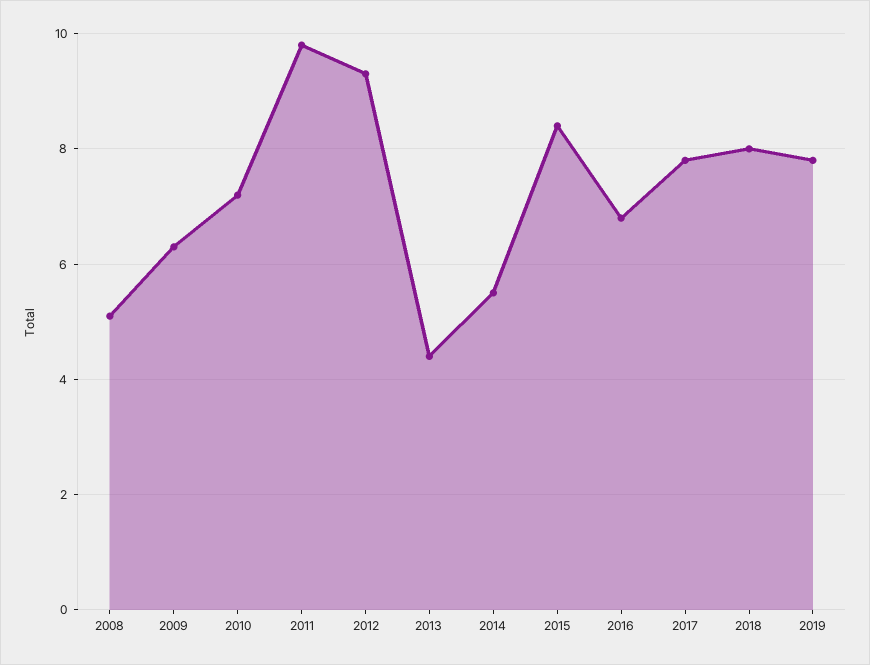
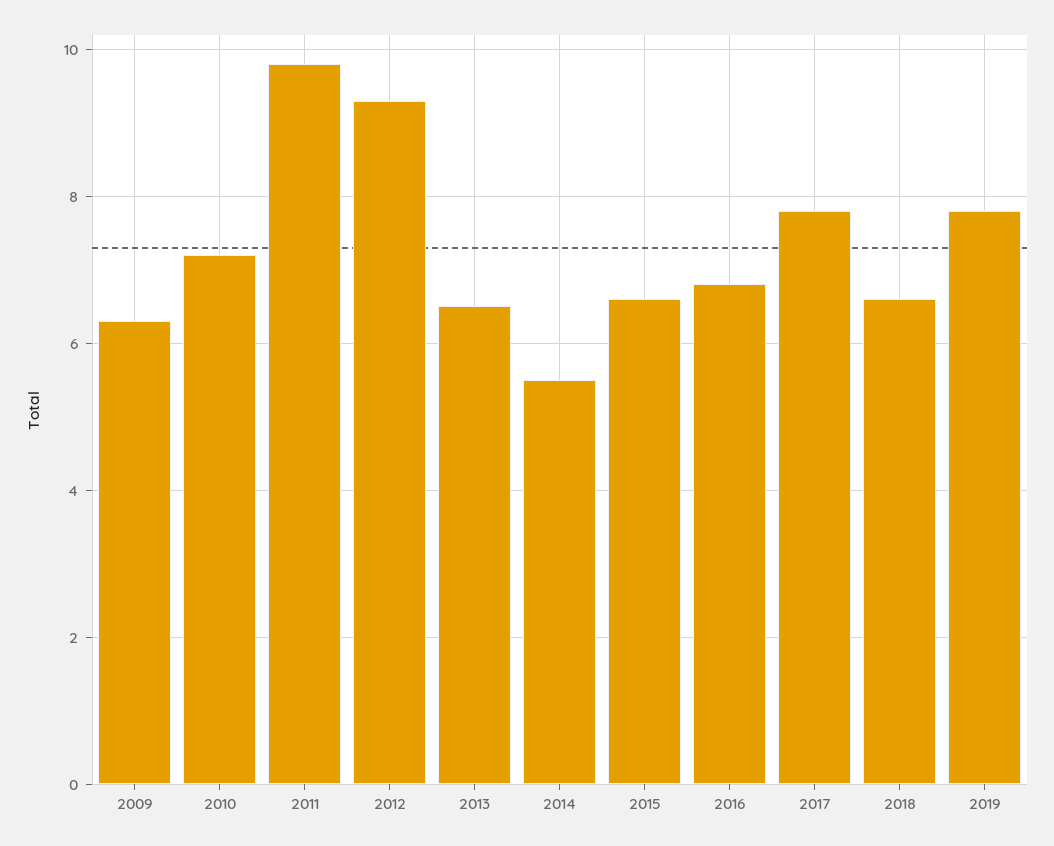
  {
-   "2008": 5,
    "2009": 6.5,
    "2010": 7,
    "2011": 10,
    "2012": 9.5,
-   "2013": 4.5,
+   "2013": 6.5,
    "2014": 5.5,
-   "2015": 8.5,
+   "2015": 6.5,
    "2016": 7,
    "2017": 8,
-   "2018": 8,
+   "2018": 6.5,
    "2019": 8
  }

